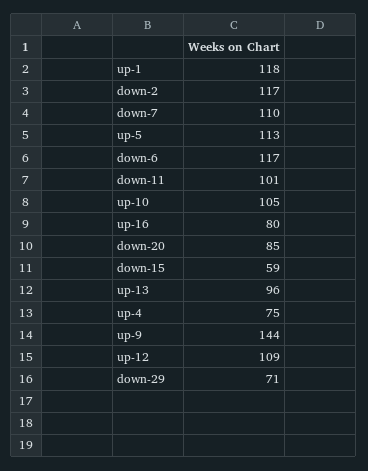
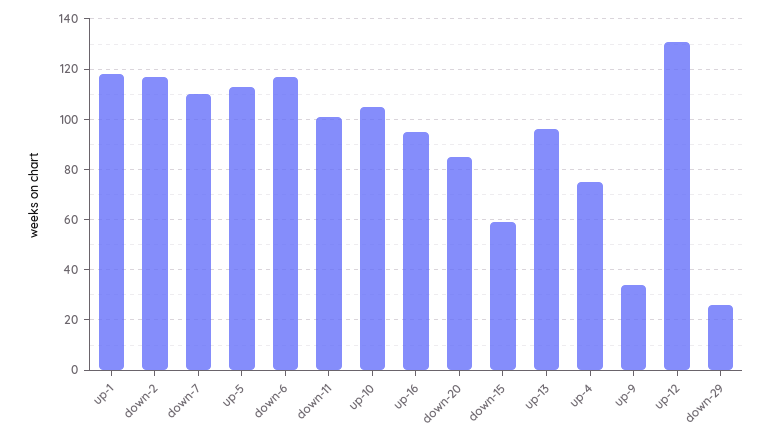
  {
    "up-1": 118,
    "down-2": 117,
    "down-7": 110,
    "up-5": 113,
    "down-6": 117,
    "down-11": 101,
    "up-10": 105,
-   "up-16": 80,
+   "up-16": 95,
    "down-20": 85,
    "down-15": 59,
    "up-13": 96,
    "up-4": 75,
-   "up-9": 144,
+   "up-9": 35,
-   "up-12": 109,
+   "up-12": 130,
-   "down-29": 71
+   "down-29": 25
  }

